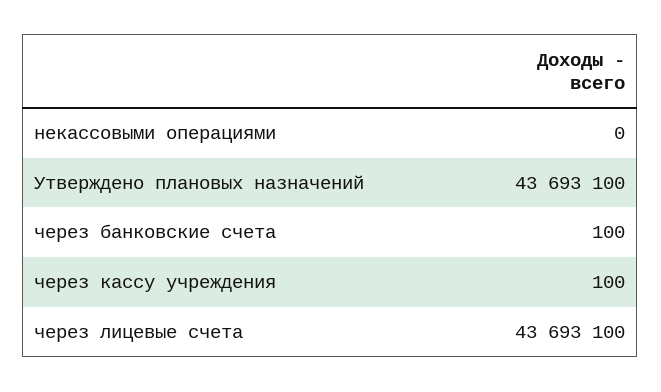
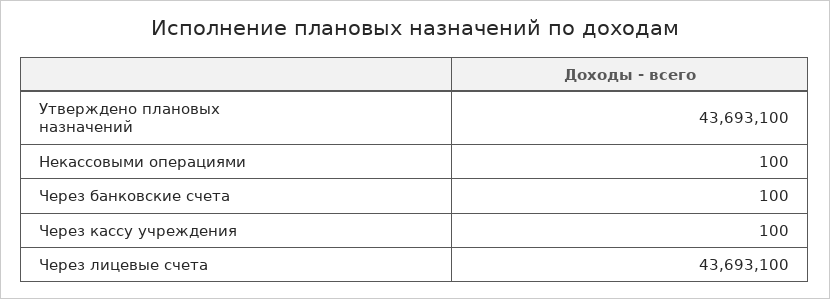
  {
-   "некассовыми операциями": 0,
+   "некассовыми операциями": 100,
    "Утверждено плановых назначений": 43693100,
    "через банковские счета": 100,
    "через кассу учреждения": 100,
    "через лицевые счета": 43693100
  }

